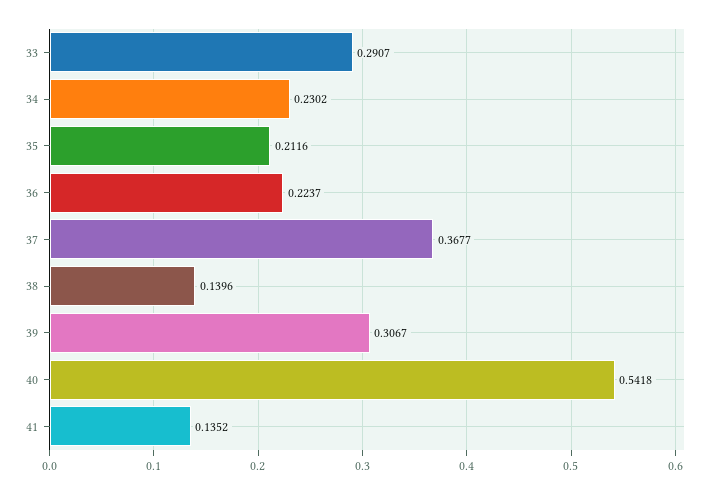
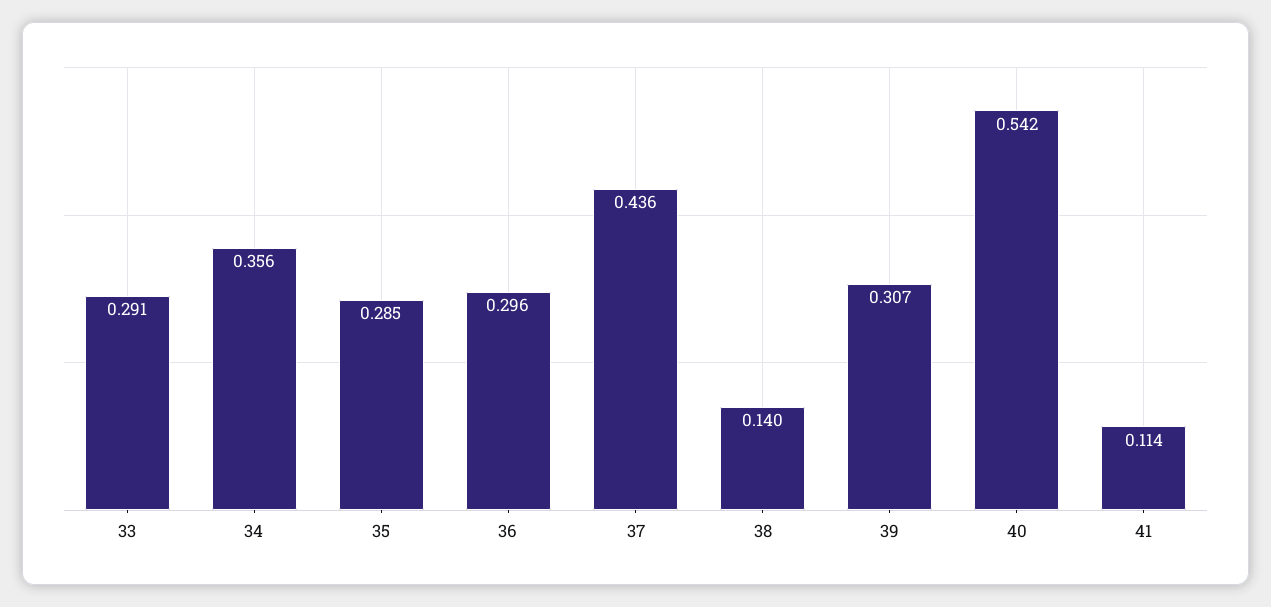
  {
    "33": 0.2907,
-   "34": 0.2302,
+   "34": 0.356,
-   "35": 0.2116,
+   "35": 0.285,
-   "36": 0.2237,
+   "36": 0.296,
-   "37": 0.3677,
+   "37": 0.436,
    "38": 0.1396,
    "39": 0.3067,
    "40": 0.5418,
-   "41": 0.1352
+   "41": 0.114
  }

